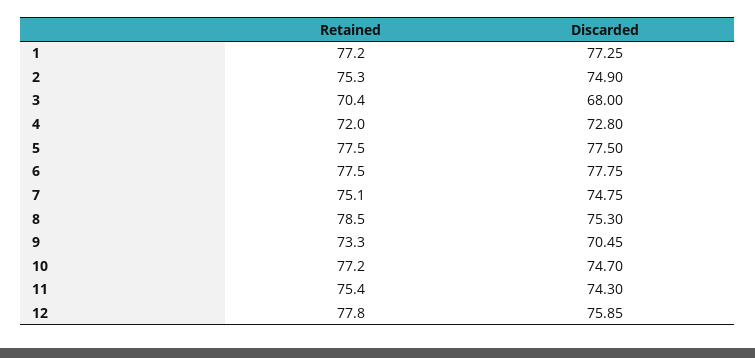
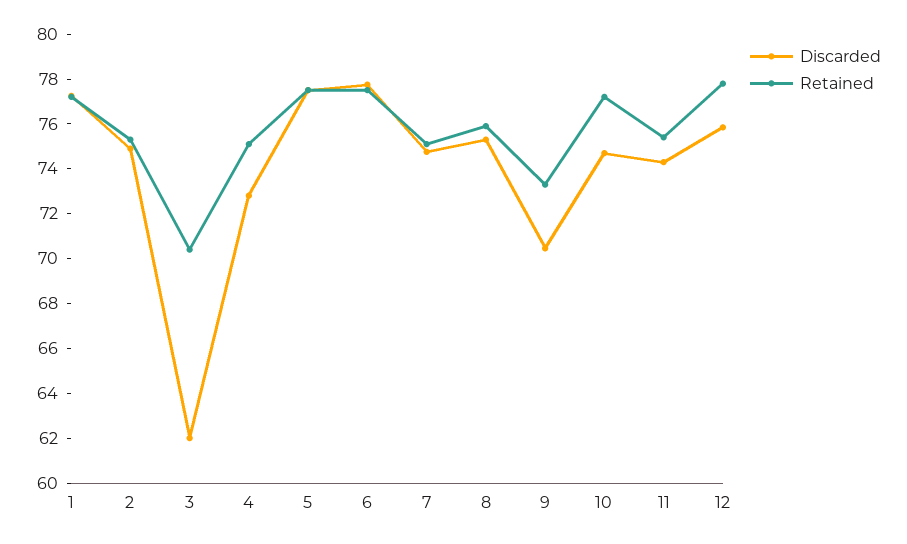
  {
    "Retained": {
      "1": 77.2,
      "2": 75.3,
      "3": 70.4,
-     "4": 72,
+     "4": 75,
      "5": 77.5,
      "6": 77.5,
      "7": 75.1,
-     "8": 78.5,
+     "8": 76,
      "9": 73.3,
      "10": 77.2,
      "11": 75.4,
      "12": 77.8
    },
    "Discarded": {
      "1": 77.25,
      "2": 74.9,
-     "3": 68,
+     "3": 62,
      "4": 72.8,
      "5": 77.5,
      "6": 77.75,
      "7": 74.75,
      "8": 75.3,
      "9": 70.45,
      "10": 74.7,
      "11": 74.3,
      "12": 75.85
    }
  }

